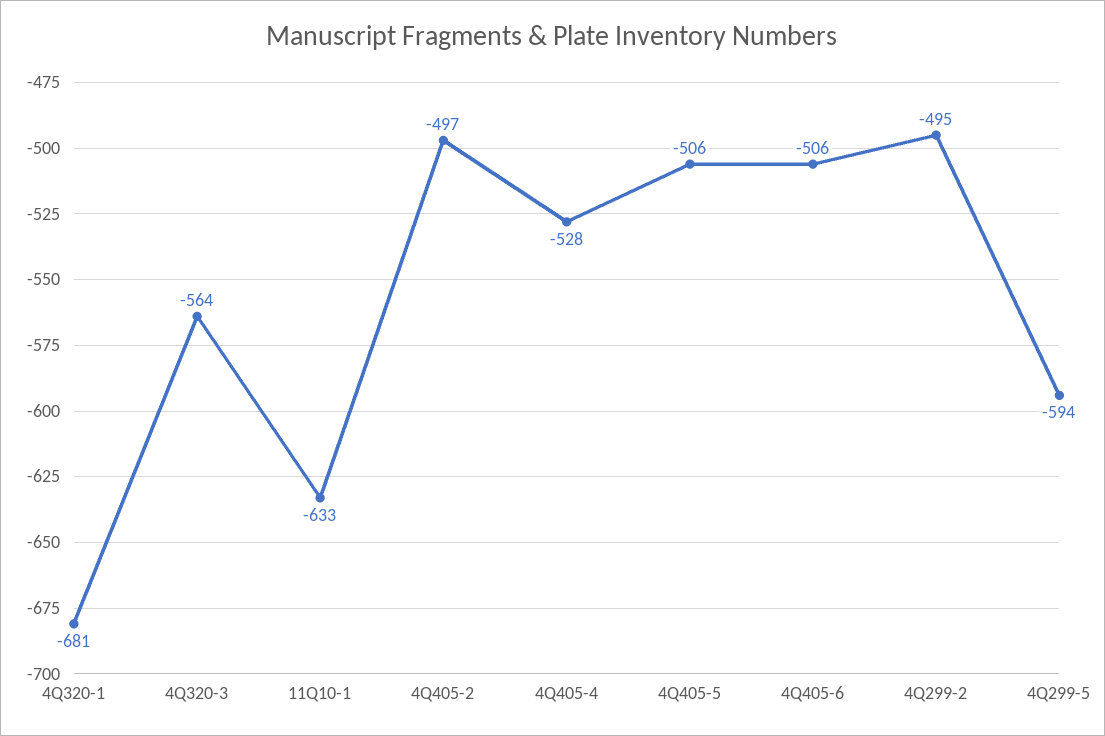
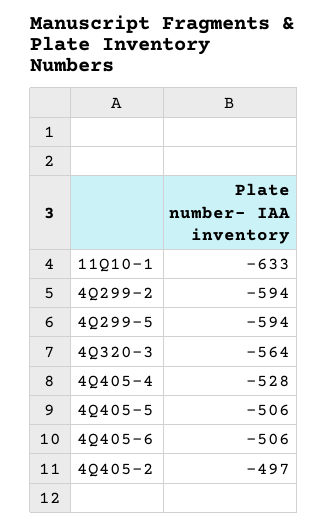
  {
-   "4Q320-1": -681,
    "4Q320-3": -564,
    "11Q10-1": -633,
    "4Q405-2": -497,
    "4Q405-4": -528,
    "4Q405-5": -506,
    "4Q405-6": -506,
-   "4Q299-2": -495,
+   "4Q299-2": -594,
    "4Q299-5": -594
  }

